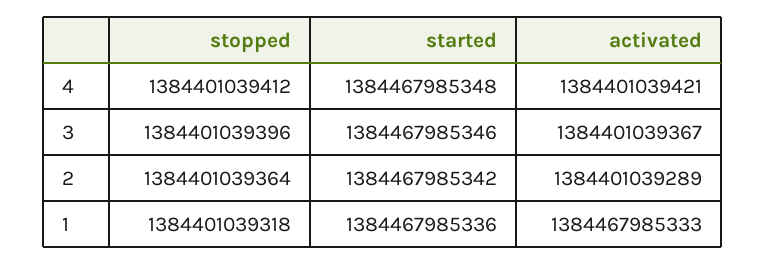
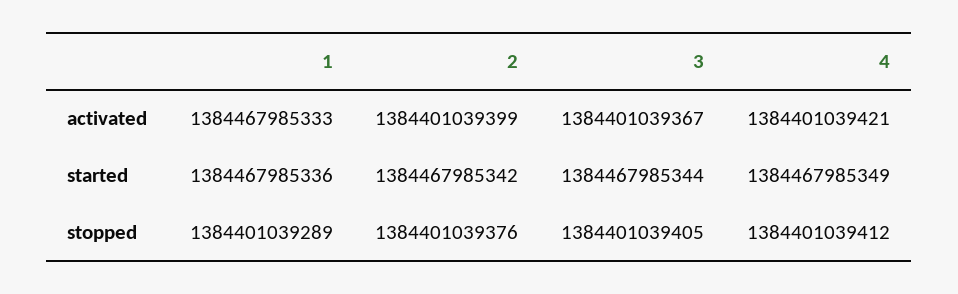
  {
    "stopped": {
      "4": 1384401039412,
-     "3": 1384401039396,
+     "3": 1384401039405,
-     "2": 1384401039364,
+     "2": 1384401039376,
-     "1": 1384401039318
+     "1": 1384401039289
    },
    "started": {
-     "4": 1384467985348,
+     "4": 1384467985349,
-     "3": 1384467985346,
+     "3": 1384467985344,
      "2": 1384467985342,
      "1": 1384467985336
    },
    "activated": {
      "4": 1384401039421,
      "3": 1384401039367,
-     "2": 1384401039289,
+     "2": 1384401039399,
      "1": 1384467985333
    }
  }

